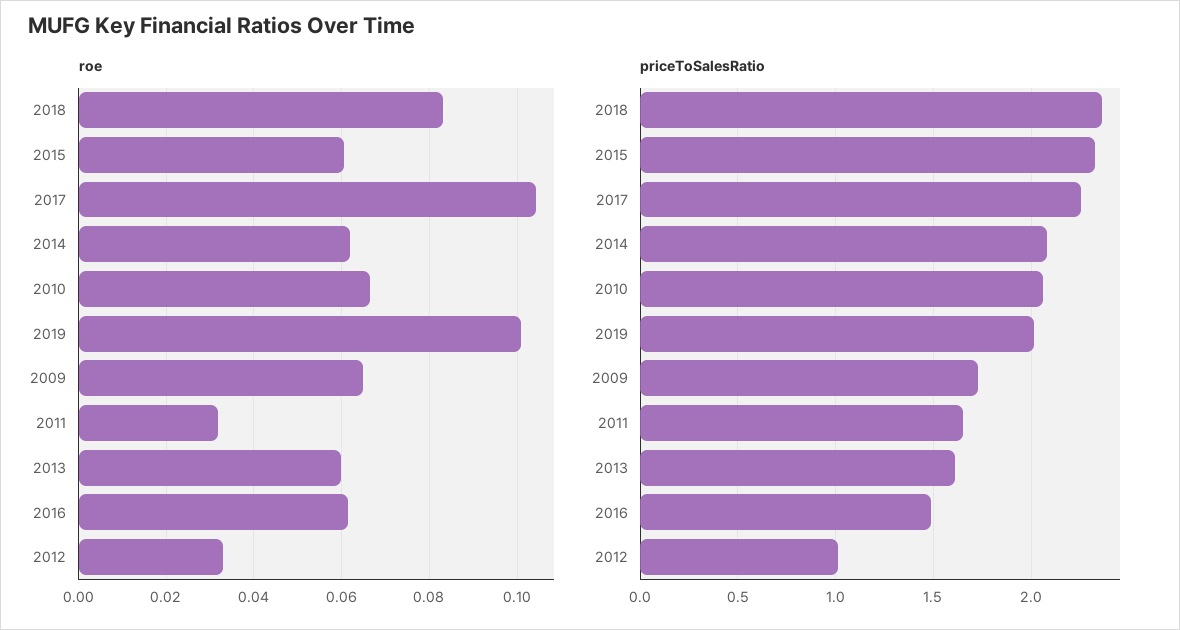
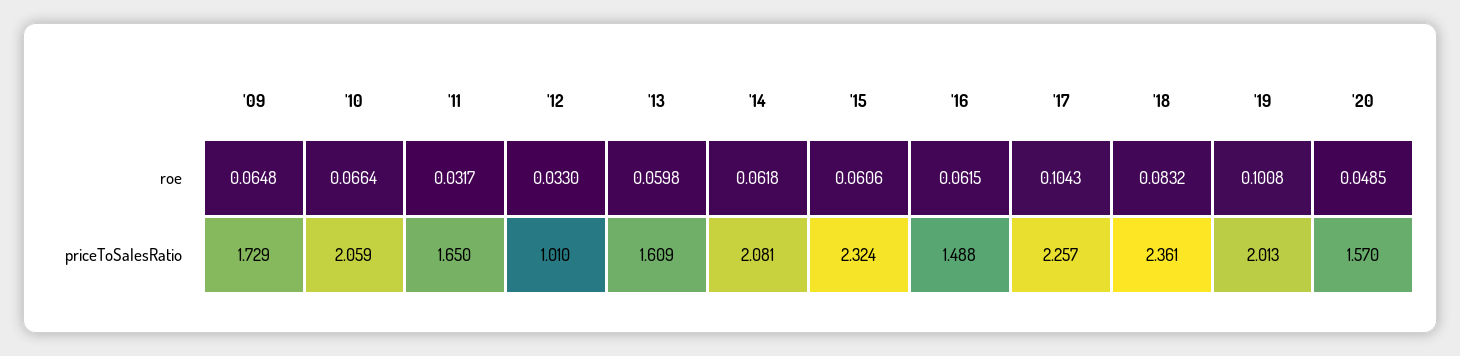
  {
    "roe": {
      "2018": 0.0832,
      "2015": 0.0606,
      "2017": 0.1043,
      "2014": 0.0618,
      "2010": 0.0664,
      "2019": 0.1008,
      "2009": 0.0648,
      "2011": 0.0317,
      "2013": 0.0598,
      "2016": 0.0615,
-     "2012": 0.033
+     "2012": 0.033,
+     "'20": 0.0485
    },
    "priceToSalesRatio": {
      "2018": 2.361,
      "2015": 2.324,
      "2017": 2.257,
      "2014": 2.081,
      "2010": 2.059,
      "2019": 2.013,
      "2009": 1.729,
      "2011": 1.65,
      "2013": 1.609,
      "2016": 1.488,
-     "2012": 1.01
+     "2012": 1.01,
+     "'20": 1.57
    }
  }

